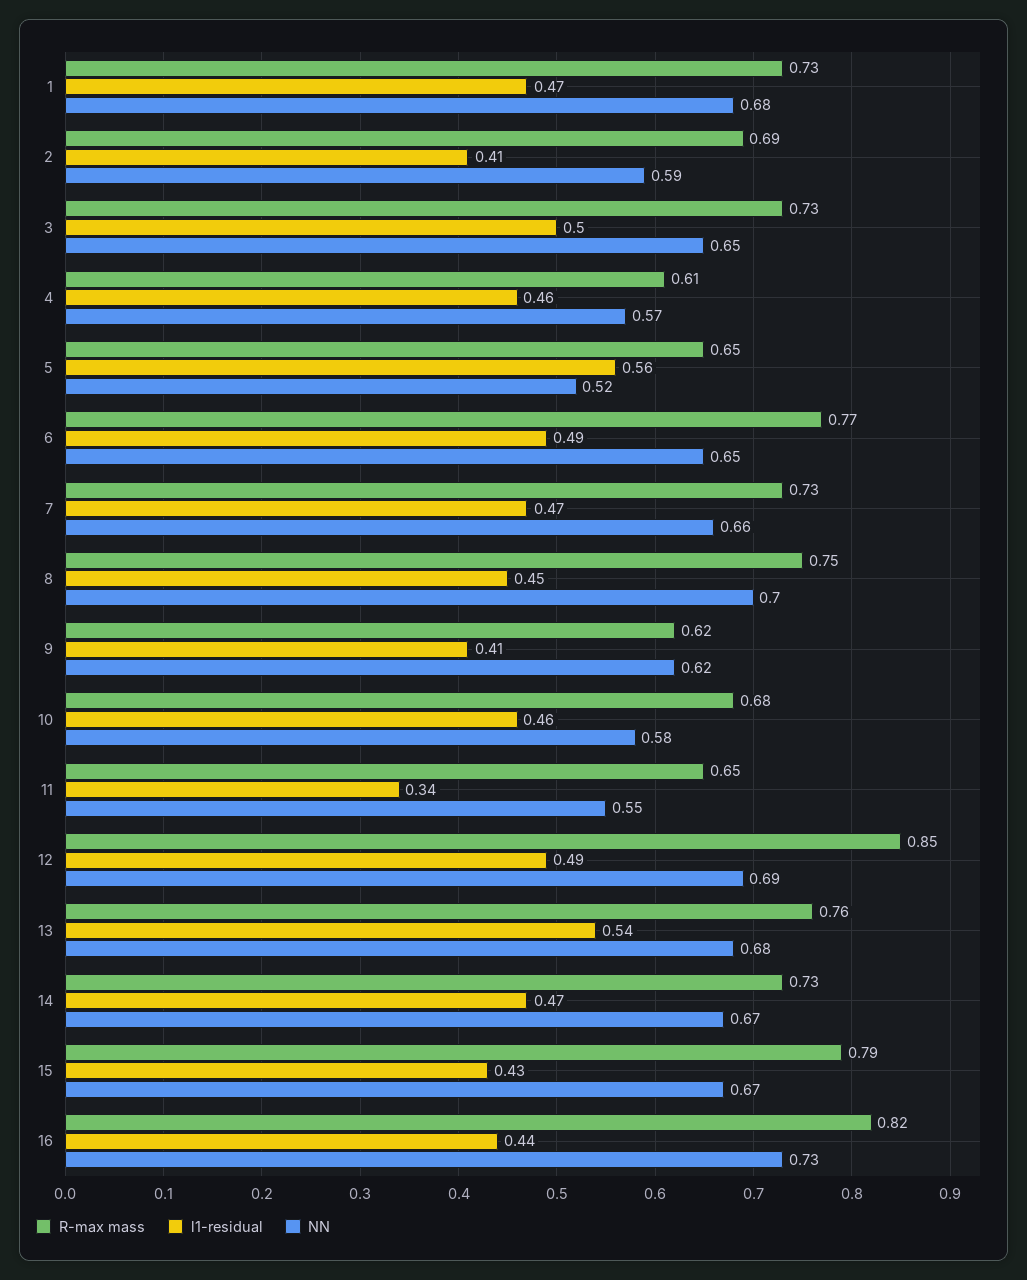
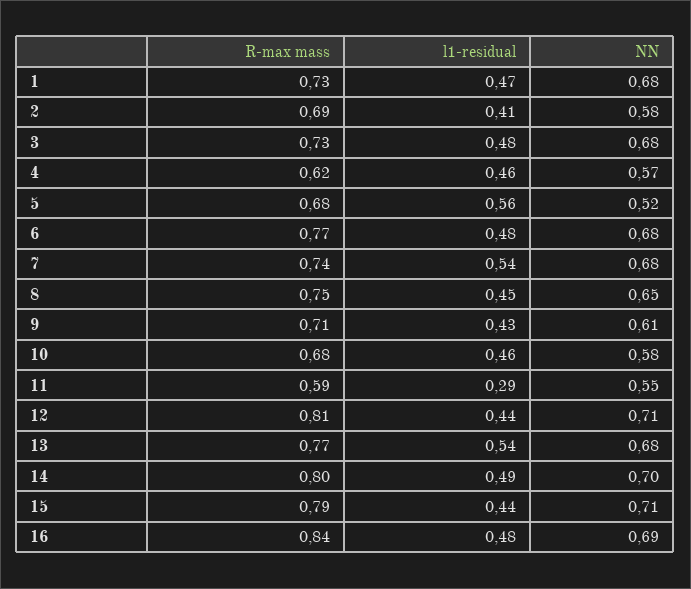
  {
    "R-max mass": {
      "1": 0.73,
      "2": 0.69,
      "3": 0.73,
-     "4": 0.61,
+     "4": 0.62,
-     "5": 0.65,
+     "5": 0.68,
      "6": 0.77,
-     "7": 0.73,
+     "7": 0.74,
      "8": 0.75,
-     "9": 0.62,
+     "9": 0.71,
      "10": 0.68,
-     "11": 0.65,
+     "11": 0.59,
-     "12": 0.85,
+     "12": 0.81,
-     "13": 0.76,
+     "13": 0.77,
-     "14": 0.73,
+     "14": 0.8,
      "15": 0.79,
-     "16": 0.82
+     "16": 0.84
    },
    "l1-residual": {
      "1": 0.47,
      "2": 0.41,
-     "3": 0.5,
+     "3": 0.48,
      "4": 0.46,
      "5": 0.56,
-     "6": 0.49,
+     "6": 0.48,
-     "7": 0.47,
+     "7": 0.54,
      "8": 0.45,
-     "9": 0.41,
+     "9": 0.43,
      "10": 0.46,
-     "11": 0.34,
+     "11": 0.29,
-     "12": 0.49,
+     "12": 0.44,
      "13": 0.54,
-     "14": 0.47,
+     "14": 0.49,
-     "15": 0.43,
+     "15": 0.44,
-     "16": 0.44
+     "16": 0.48
    },
    "NN": {
      "1": 0.68,
-     "2": 0.59,
+     "2": 0.58,
-     "3": 0.65,
+     "3": 0.68,
      "4": 0.57,
      "5": 0.52,
-     "6": 0.65,
+     "6": 0.68,
-     "7": 0.66,
+     "7": 0.68,
-     "8": 0.7,
+     "8": 0.65,
-     "9": 0.62,
+     "9": 0.61,
      "10": 0.58,
      "11": 0.55,
-     "12": 0.69,
+     "12": 0.71,
      "13": 0.68,
-     "14": 0.67,
+     "14": 0.7,
-     "15": 0.67,
+     "15": 0.71,
-     "16": 0.73
+     "16": 0.69
    }
  }

